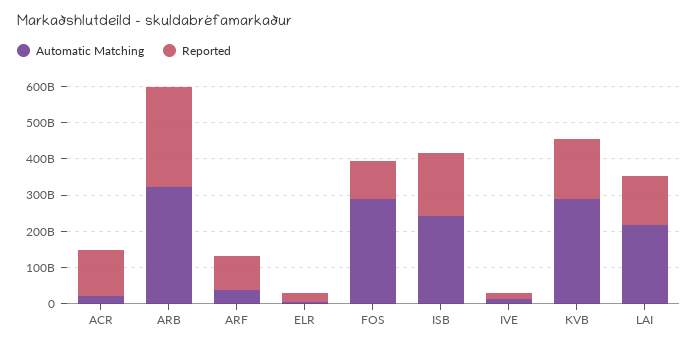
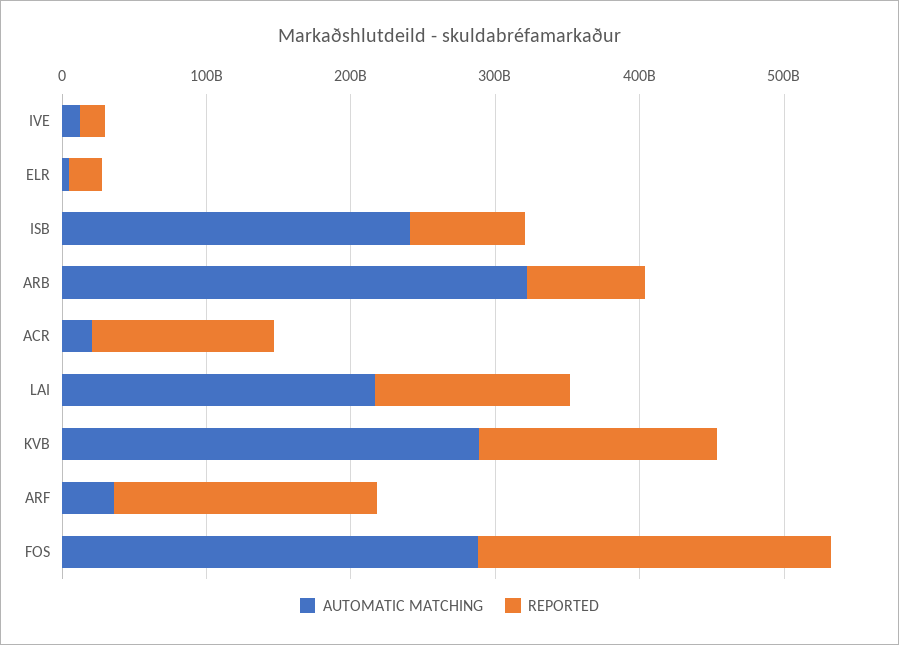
  {
    "Automatic Matching": {
      "ACR": 20000000000,
      "ARB": 320000000000,
      "ARF": 40000000000,
      "ELR": 0,
      "FOS": 280000000000,
      "ISB": 240000000000,
      "IVE": 20000000000,
      "KVB": 280000000000,
      "LAI": 220000000000
    },
    "Reported": {
      "ACR": 120000000000,
-     "ARB": 275000000000,
+     "ARB": 80000000000,
-     "ARF": 100000000000,
+     "ARF": 180000000000,
      "ELR": 20000000000,
-     "FOS": 100000000000,
+     "FOS": 240000000000,
-     "ISB": 175000000000,
+     "ISB": 80000000000,
      "IVE": 20000000000,
      "KVB": 160000000000,
      "LAI": 140000000000
    }
  }

